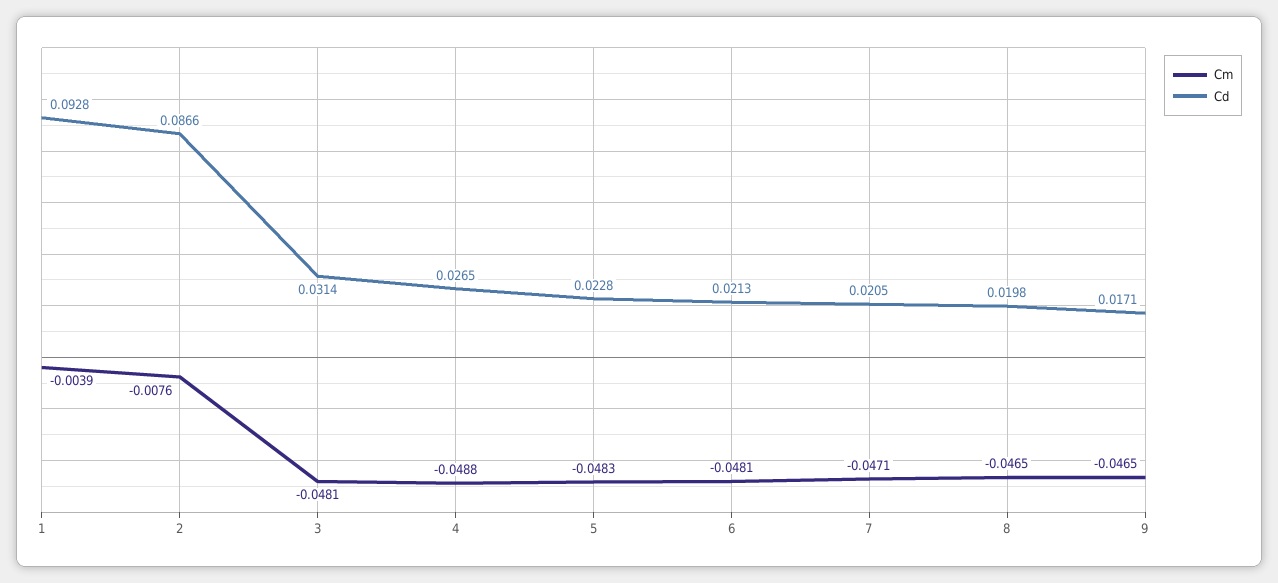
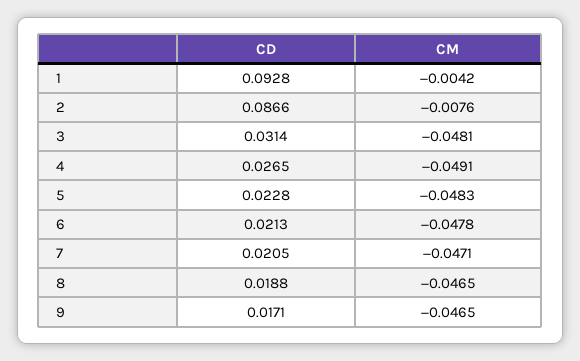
  {
    "Cm": {
-     "1": -0.0039,
+     "1": -0.0042,
      "2": -0.0076,
      "3": -0.0481,
-     "4": -0.0488,
+     "4": -0.0491,
      "5": -0.0483,
-     "6": -0.0481,
+     "6": -0.0478,
      "7": -0.0471,
      "8": -0.0465,
      "9": -0.0465
    },
    "Cd": {
      "1": 0.0928,
      "2": 0.0866,
      "3": 0.0314,
      "4": 0.0265,
      "5": 0.0228,
      "6": 0.0213,
      "7": 0.0205,
-     "8": 0.0198,
+     "8": 0.0188,
      "9": 0.0171
    }
  }

